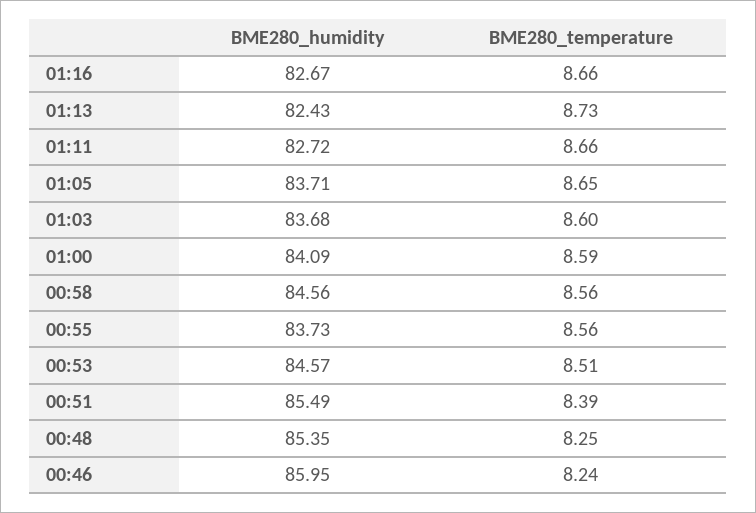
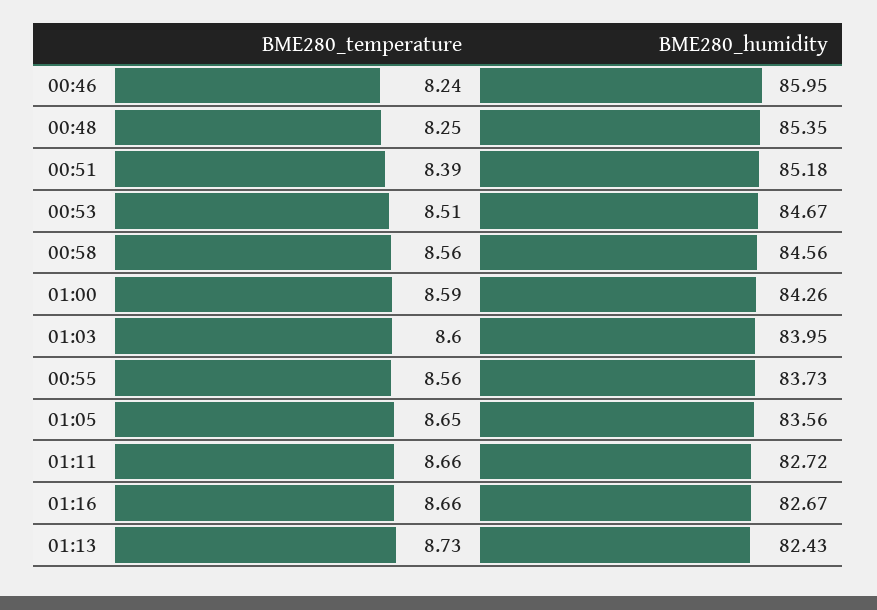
  {
    "BME280_humidity": {
      "01:16": 82.67,
      "01:13": 82.43,
      "01:11": 82.72,
-     "01:05": 83.71,
+     "01:05": 83.56,
-     "01:03": 83.68,
+     "01:03": 83.95,
-     "01:00": 84.09,
+     "01:00": 84.26,
      "00:58": 84.56,
      "00:55": 83.73,
-     "00:53": 84.57,
+     "00:53": 84.67,
-     "00:51": 85.49,
+     "00:51": 85.18,
      "00:48": 85.35,
      "00:46": 85.95
    },
    "BME280_temperature": {
      "01:16": 8.66,
      "01:13": 8.73,
      "01:11": 8.66,
      "01:05": 8.65,
      "01:03": 8.6,
      "01:00": 8.59,
      "00:58": 8.56,
      "00:55": 8.56,
      "00:53": 8.51,
      "00:51": 8.39,
      "00:48": 8.25,
      "00:46": 8.24
    }
  }

